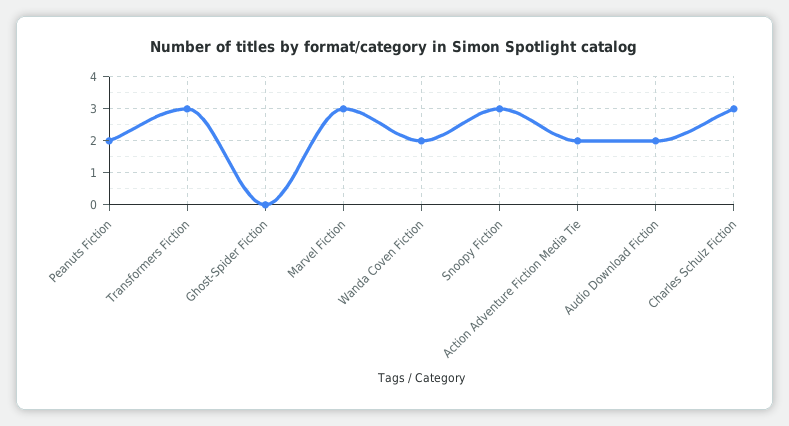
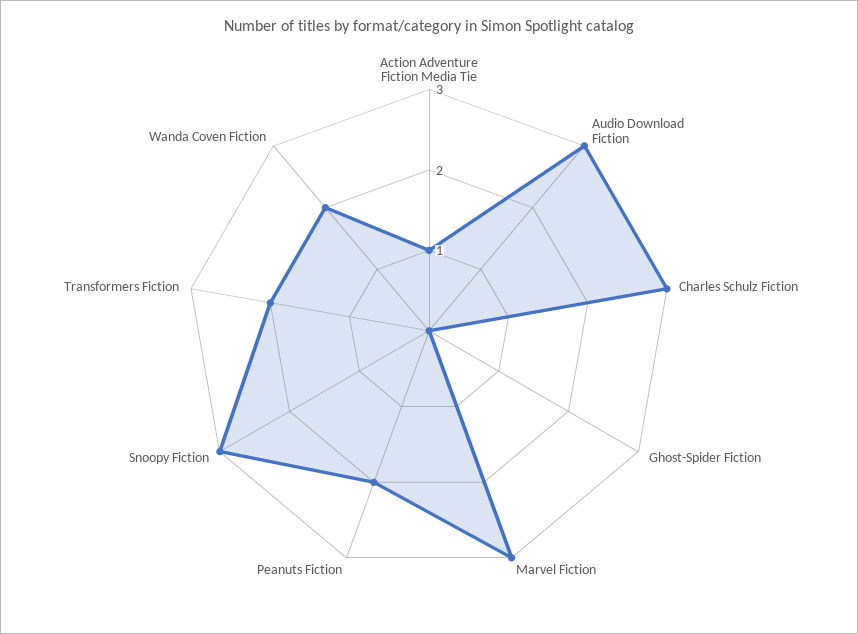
  {
    "Peanuts Fiction": 2,
-   "Transformers Fiction": 3,
+   "Transformers Fiction": 2,
    "Ghost-Spider Fiction": 0,
    "Marvel Fiction": 3,
    "Wanda Coven Fiction": 2,
    "Snoopy Fiction": 3,
-   "Action Adventure Fiction Media Tie": 2,
+   "Action Adventure Fiction Media Tie": 1,
-   "Audio Download Fiction": 2,
+   "Audio Download Fiction": 3,
    "Charles Schulz Fiction": 3
  }

